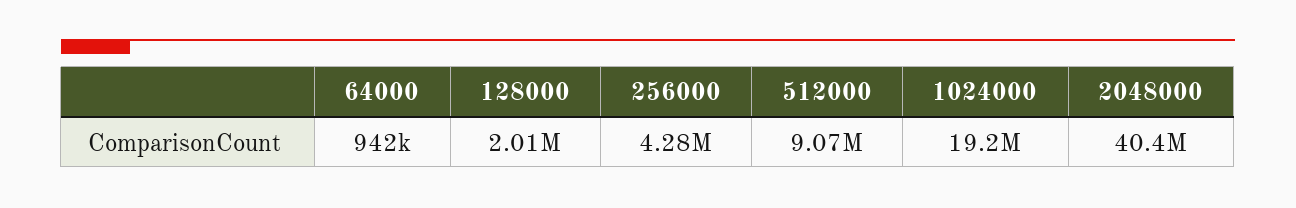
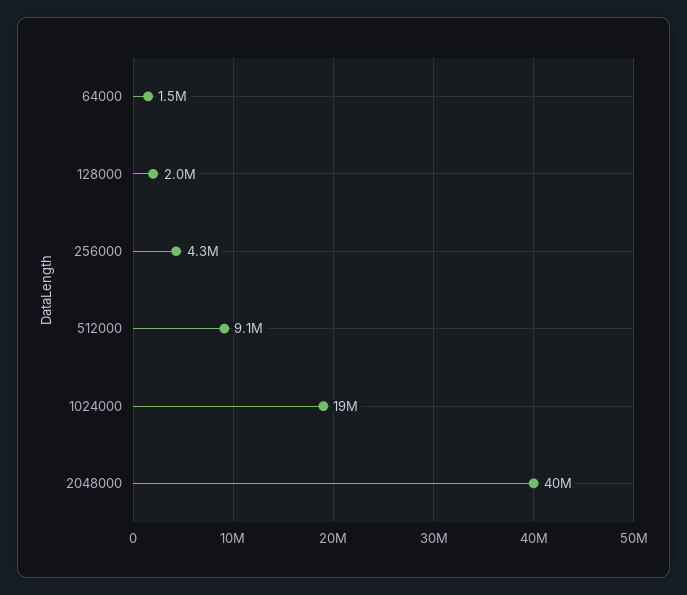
  {
-   "64000": 942000,
+   "64000": 1500000,
    "128000": 2010000,
    "256000": 4280000,
    "512000": 9070000,
    "1024000": 19200000,
    "2048000": 40400000
  }

